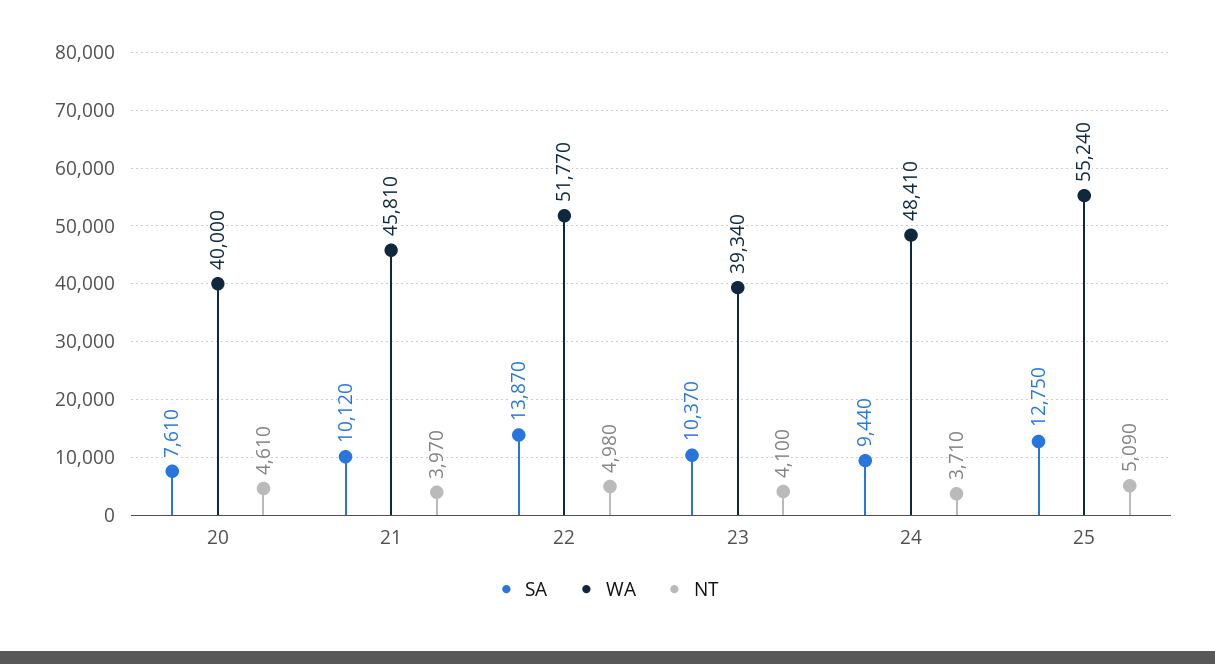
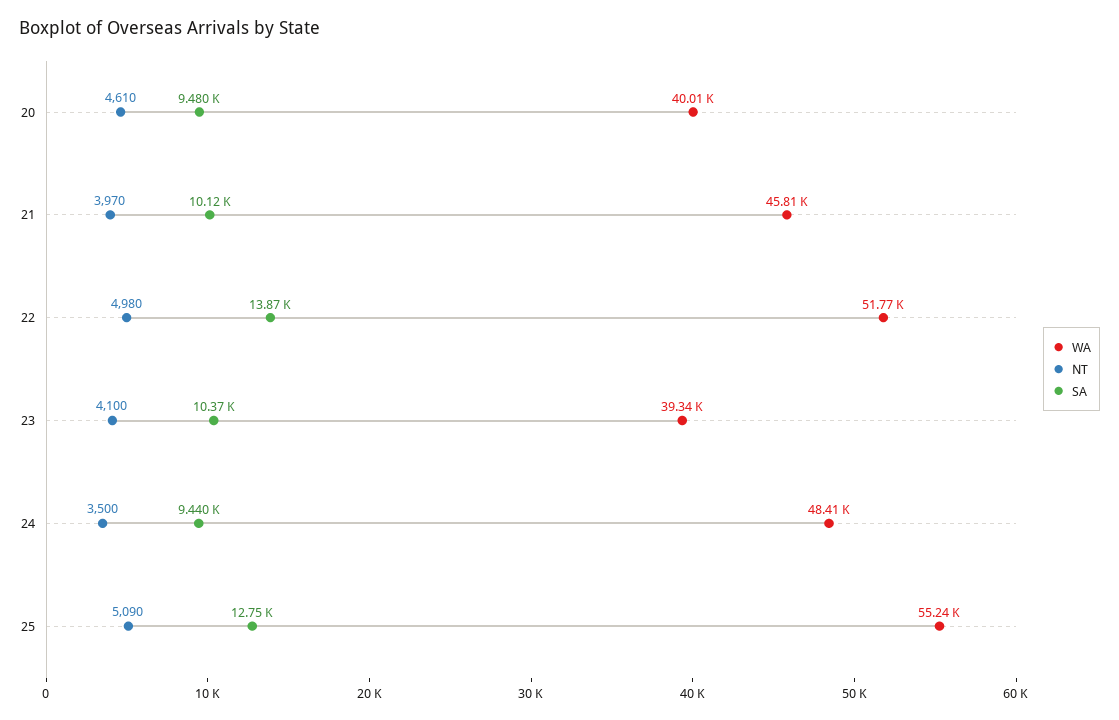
  {
    "SA": {
-     "20": 7610,
+     "20": 9480,
      "21": 10120,
      "22": 13870,
      "23": 10370,
      "24": 9440,
      "25": 12750
    },
    "WA": {
-     "20": 40000,
+     "20": 40010,
      "21": 45810,
      "22": 51770,
      "23": 39340,
      "24": 48410,
      "25": 55240
    },
    "NT": {
      "20": 4610,
      "21": 3970,
      "22": 4980,
      "23": 4100,
-     "24": 3710,
+     "24": 3500,
      "25": 5090
    }
  }

